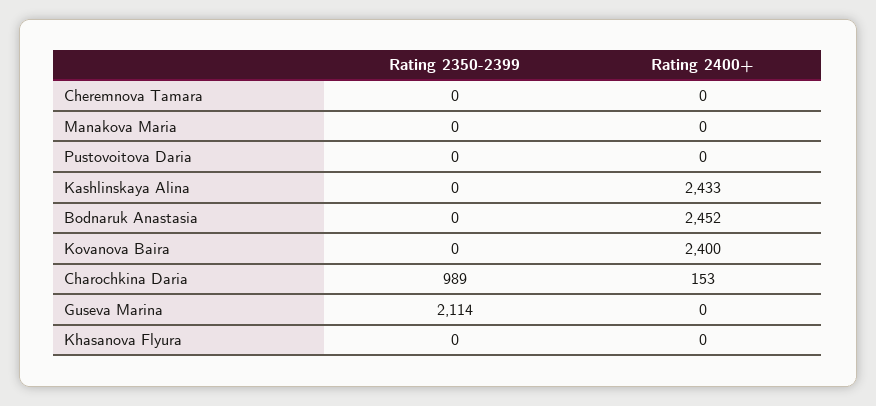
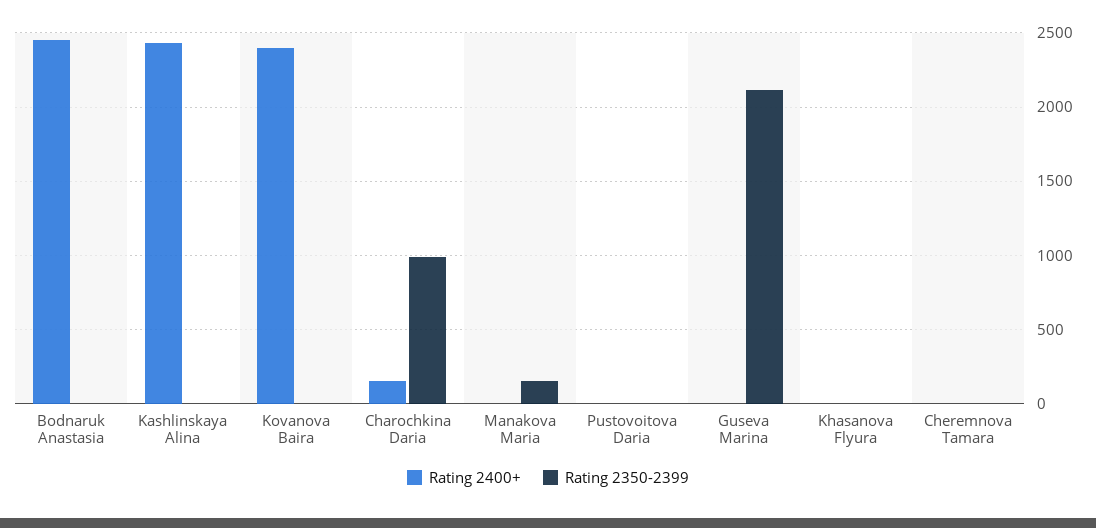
  {
    "Rating 2350-2399": {
      "Cheremnova Tamara": 0,
-     "Manakova Maria": 0,
+     "Manakova Maria": 150,
      "Pustovoitova Daria": 0,
      "Kashlinskaya Alina": 0,
      "Bodnaruk Anastasia": 0,
      "Kovanova Baira": 0,
      "Charochkina Daria": 989,
      "Guseva Marina": 2114,
      "Khasanova Flyura": 0
    },
    "Rating 2400+": {
      "Cheremnova Tamara": 0,
      "Manakova Maria": 0,
      "Pustovoitova Daria": 0,
      "Kashlinskaya Alina": 2433,
      "Bodnaruk Anastasia": 2452,
      "Kovanova Baira": 2400,
      "Charochkina Daria": 153,
      "Guseva Marina": 0,
      "Khasanova Flyura": 0
    }
  }

